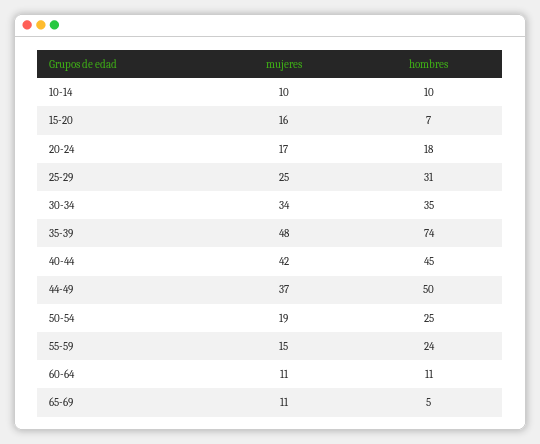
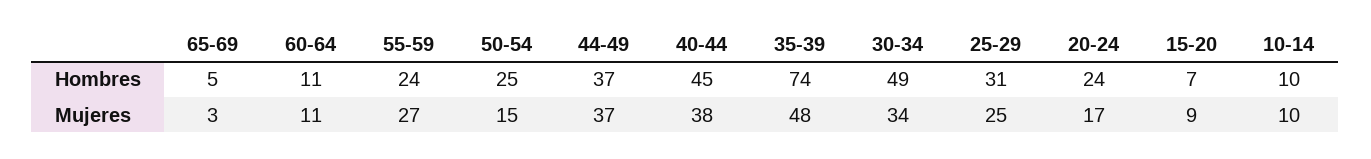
  {
    "mujeres": {
      "10-14": 10,
-     "15-20": 16,
+     "15-20": 9,
      "20-24": 17,
      "25-29": 25,
      "30-34": 34,
      "35-39": 48,
-     "40-44": 42,
+     "40-44": 38,
      "44-49": 37,
-     "50-54": 19,
+     "50-54": 15,
-     "55-59": 15,
+     "55-59": 27,
      "60-64": 11,
-     "65-69": 11
+     "65-69": 3
    },
    "hombres": {
      "10-14": 10,
      "15-20": 7,
-     "20-24": 18,
+     "20-24": 24,
      "25-29": 31,
-     "30-34": 35,
+     "30-34": 49,
      "35-39": 74,
      "40-44": 45,
-     "44-49": 50,
+     "44-49": 37,
      "50-54": 25,
      "55-59": 24,
      "60-64": 11,
      "65-69": 5
    }
  }

